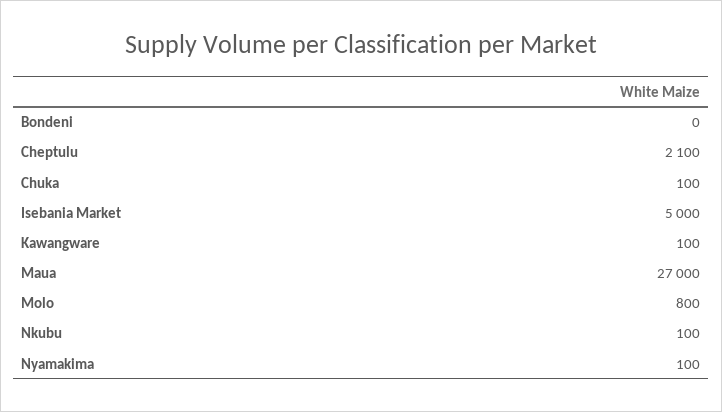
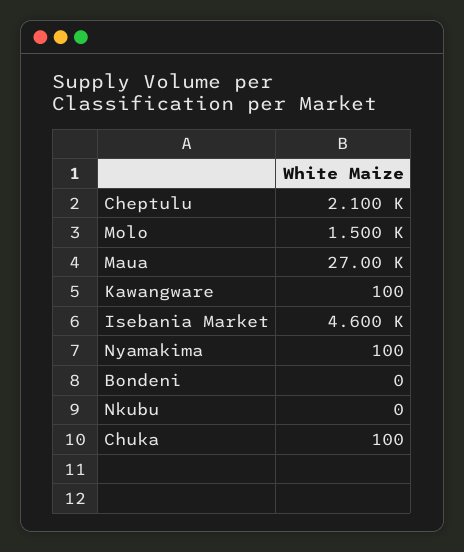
  {
    "Bondeni": 0,
    "Cheptulu": 2100,
    "Chuka": 100,
-   "Isebania Market": 5000,
+   "Isebania Market": 4600,
    "Kawangware": 100,
    "Maua": 27000,
-   "Molo": 800,
+   "Molo": 1500,
-   "Nkubu": 100,
+   "Nkubu": 0,
    "Nyamakima": 100
  }

